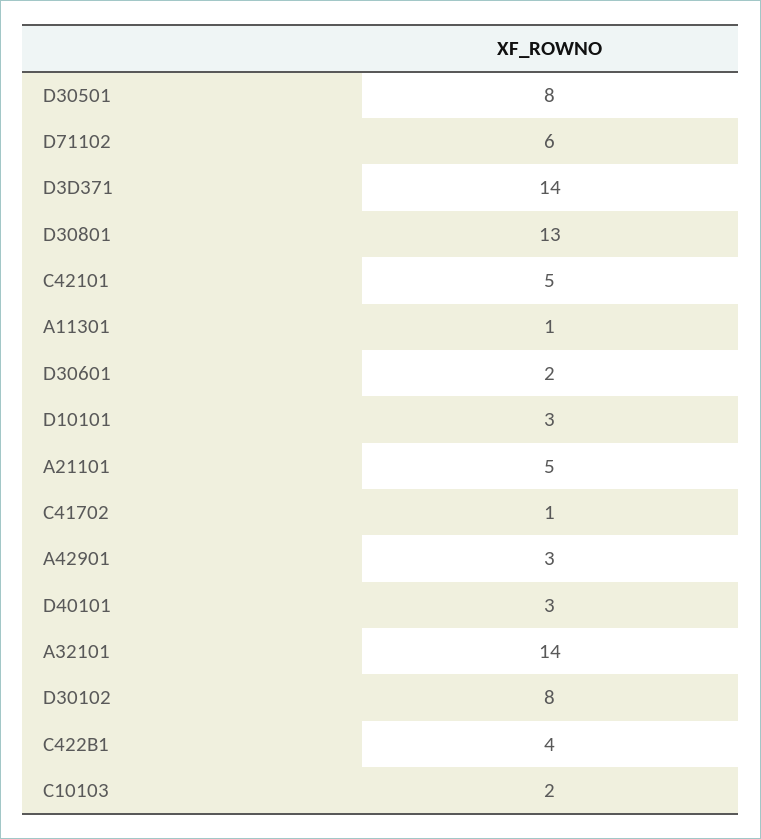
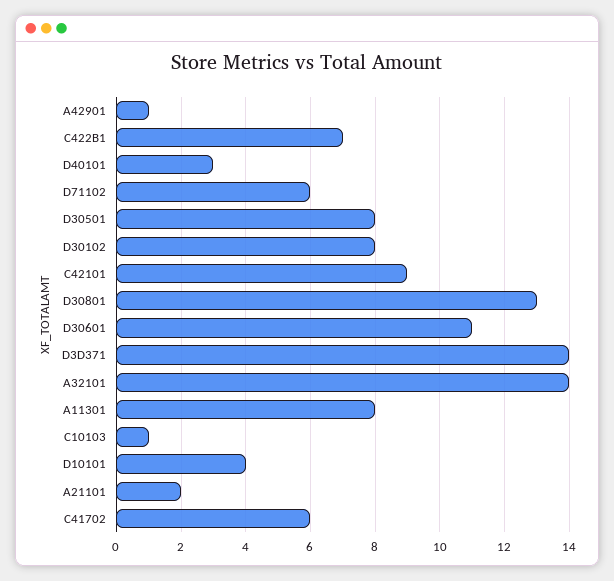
  {
    "D30501": 8,
    "D71102": 6,
    "D3D371": 14,
    "D30801": 13,
-   "C42101": 5,
+   "C42101": 9,
-   "A11301": 1,
+   "A11301": 8,
-   "D30601": 2,
+   "D30601": 11,
-   "D10101": 3,
+   "D10101": 4,
-   "A21101": 5,
+   "A21101": 2,
-   "C41702": 1,
+   "C41702": 6,
-   "A42901": 3,
+   "A42901": 1,
    "D40101": 3,
    "A32101": 14,
    "D30102": 8,
-   "C422B1": 4,
+   "C422B1": 7,
-   "C10103": 2
+   "C10103": 1
  }

